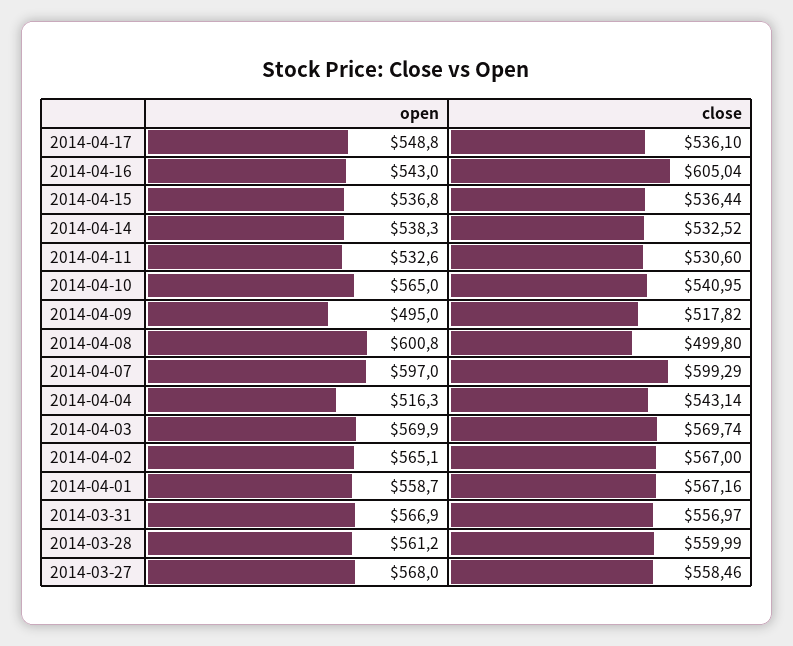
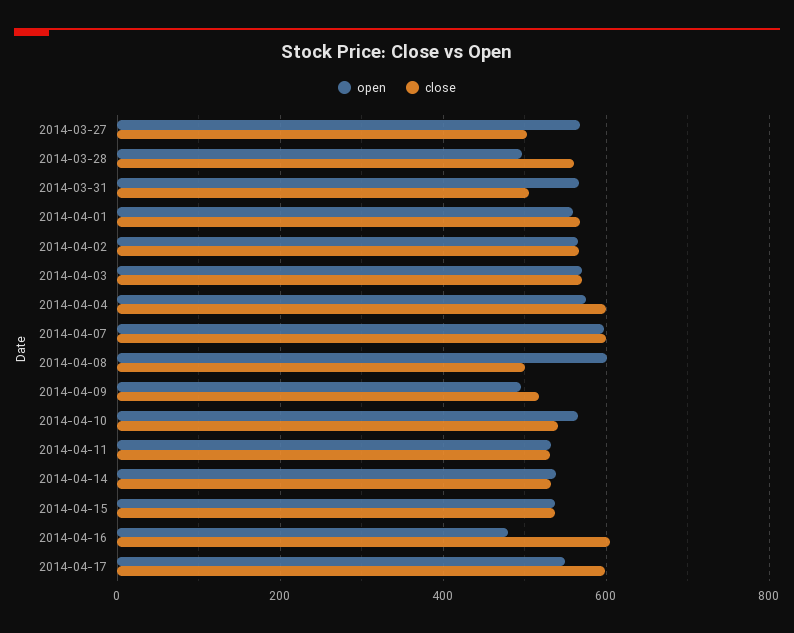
  {
    "open": {
      "2014-04-17": 548.8,
-     "2014-04-16": 543,
+     "2014-04-16": 480,
      "2014-04-15": 536.8,
      "2014-04-14": 538.3,
      "2014-04-11": 532.6,
      "2014-04-10": 565,
      "2014-04-09": 495,
      "2014-04-08": 600.8,
      "2014-04-07": 597,
-     "2014-04-04": 516.3,
+     "2014-04-04": 580,
      "2014-04-03": 569.9,
      "2014-04-02": 565.1,
      "2014-04-01": 558.7,
      "2014-03-31": 566.9,
-     "2014-03-28": 561.2,
+     "2014-03-28": 500,
      "2014-03-27": 568
    },
    "close": {
-     "2014-04-17": 536.1,
+     "2014-04-17": 600,
      "2014-04-16": 605.04,
      "2014-04-15": 536.44,
      "2014-04-14": 532.52,
      "2014-04-11": 530.6,
      "2014-04-10": 540.95,
      "2014-04-09": 517.82,
      "2014-04-08": 499.8,
      "2014-04-07": 599.29,
-     "2014-04-04": 543.14,
+     "2014-04-04": 600,
      "2014-04-03": 569.74,
      "2014-04-02": 567,
      "2014-04-01": 567.16,
-     "2014-03-31": 556.97,
+     "2014-03-31": 500,
      "2014-03-28": 559.99,
-     "2014-03-27": 558.46
+     "2014-03-27": 500
    }
  }

